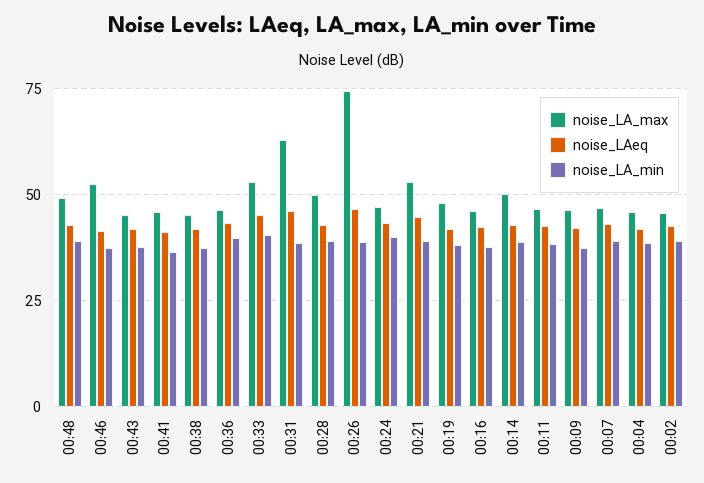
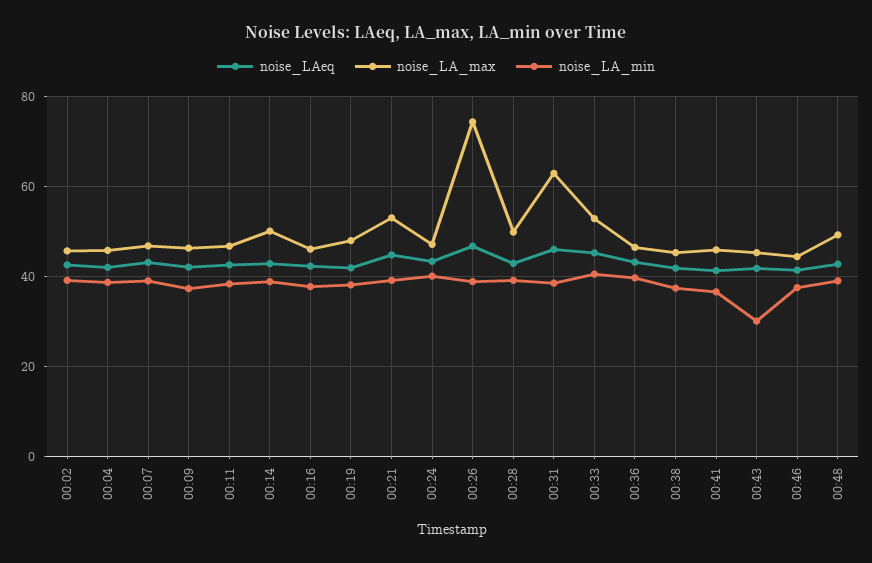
  {
    "noise_LA_max": {
      "00:48": 50,
-     "00:46": 52.5,
+     "00:46": 44,
      "00:43": 46,
      "00:41": 46,
      "00:38": 46,
      "00:36": 46,
      "00:33": 52,
      "00:31": 62,
      "00:28": 50,
      "00:26": 74,
      "00:24": 48,
      "00:21": 54,
      "00:19": 48,
      "00:16": 46,
      "00:14": 50,
      "00:11": 46,
      "00:09": 46,
      "00:07": 46,
      "00:04": 46,
      "00:02": 46
    },
    "noise_LAeq": {
      "00:48": 42,
      "00:46": 42,
      "00:43": 42,
      "00:41": 42,
      "00:38": 42,
      "00:36": 44,
      "00:33": 46,
      "00:31": 46,
      "00:28": 42,
      "00:26": 46,
      "00:24": 44,
      "00:21": 44,
      "00:19": 42,
      "00:16": 42,
      "00:14": 42,
      "00:11": 42,
      "00:09": 42,
      "00:07": 44,
      "00:04": 42,
      "00:02": 42
    },
    "noise_LA_min": {
      "00:48": 38,
      "00:46": 38,
-     "00:43": 37.5,
+     "00:43": 30,
      "00:41": 36,
      "00:38": 38,
      "00:36": 40,
      "00:33": 40,
      "00:31": 38,
      "00:28": 40,
      "00:26": 38,
      "00:24": 40,
      "00:21": 40,
      "00:19": 38,
      "00:16": 38,
      "00:14": 38,
      "00:11": 38,
      "00:09": 38,
      "00:07": 38,
      "00:04": 38,
      "00:02": 40
    }
  }

